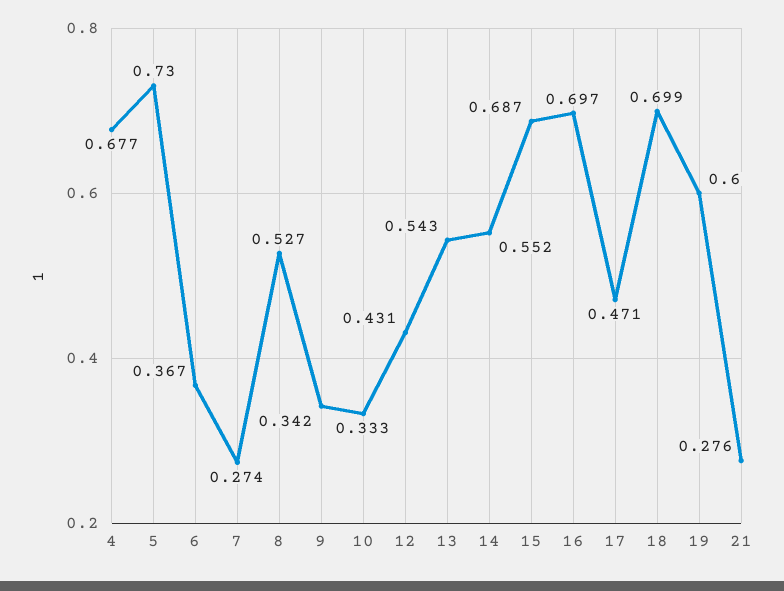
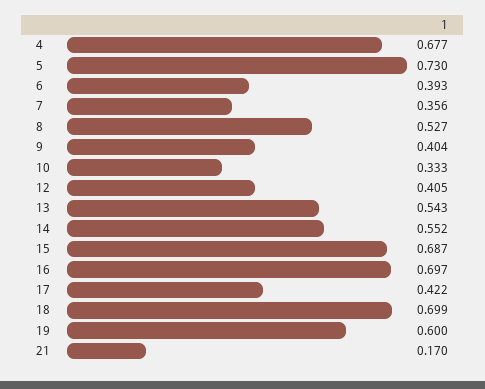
  {
    "4": 0.677,
    "5": 0.73,
-   "6": 0.367,
+   "6": 0.393,
-   "7": 0.274,
+   "7": 0.356,
    "8": 0.527,
-   "9": 0.342,
+   "9": 0.404,
    "10": 0.333,
-   "12": 0.431,
+   "12": 0.405,
    "13": 0.543,
    "14": 0.552,
    "15": 0.687,
    "16": 0.697,
-   "17": 0.471,
+   "17": 0.422,
    "18": 0.699,
    "19": 0.6,
-   "21": 0.276
+   "21": 0.17
  }

